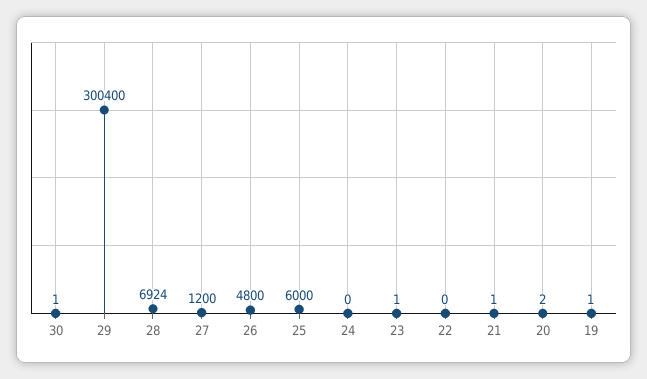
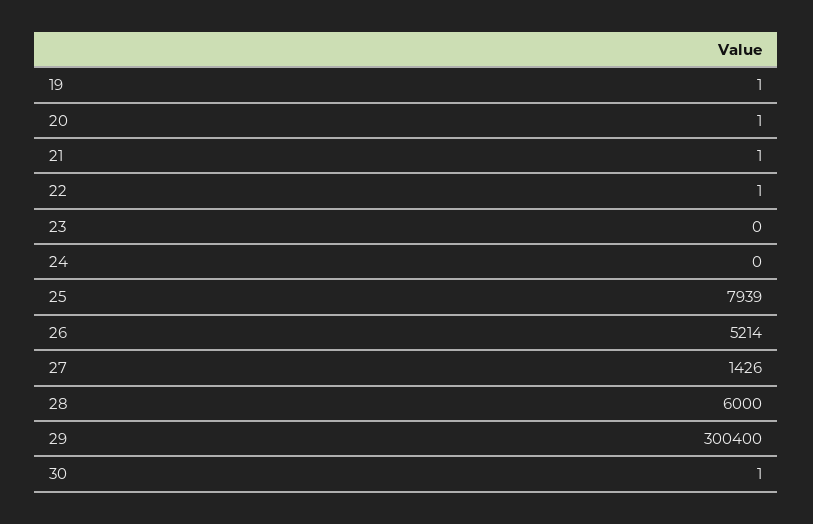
  {
    "30": 1,
    "29": 300400,
-   "28": 6924,
+   "28": 6000,
-   "27": 1200,
+   "27": 1426,
-   "26": 4800,
+   "26": 5214,
-   "25": 6000,
+   "25": 7939,
    "24": 0,
-   "23": 1,
+   "23": 0,
-   "22": 0,
+   "22": 1,
    "21": 1,
-   "20": 2,
+   "20": 1,
    "19": 1
  }

